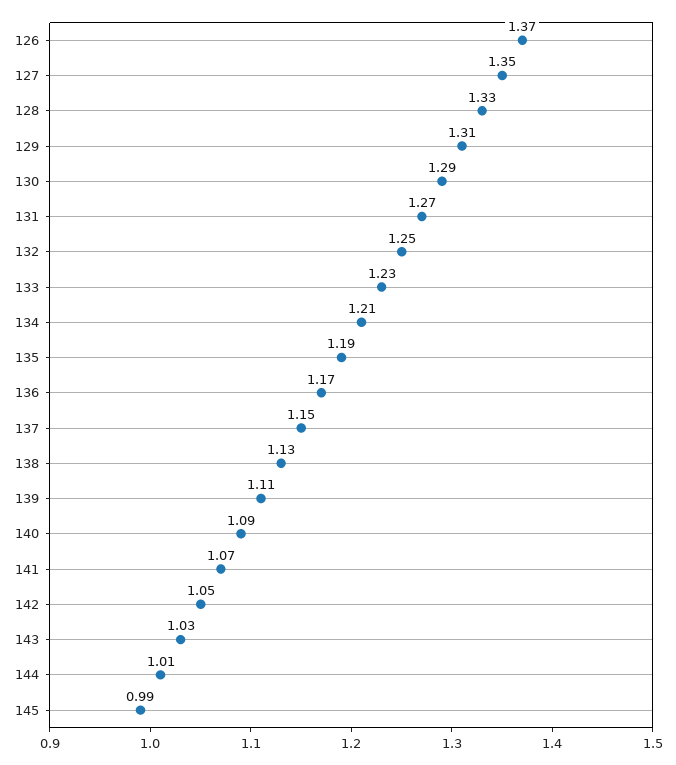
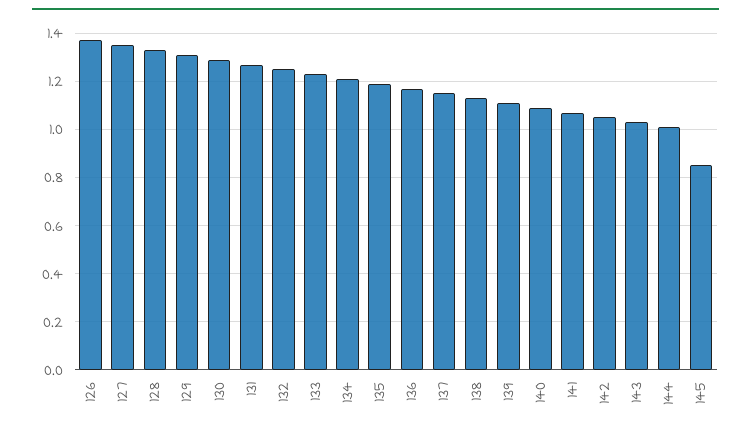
  {
    "126": 1.37,
    "127": 1.35,
    "128": 1.33,
    "129": 1.31,
    "130": 1.29,
    "131": 1.27,
    "132": 1.25,
    "133": 1.23,
    "134": 1.21,
    "135": 1.19,
    "136": 1.17,
    "137": 1.15,
    "138": 1.13,
    "139": 1.11,
    "140": 1.09,
    "141": 1.07,
    "142": 1.05,
    "143": 1.03,
    "144": 1.01,
-   "145": 0.99
+   "145": 0.85
  }

